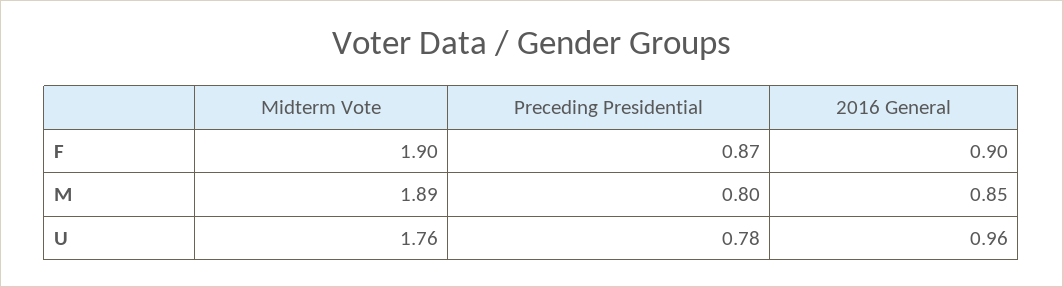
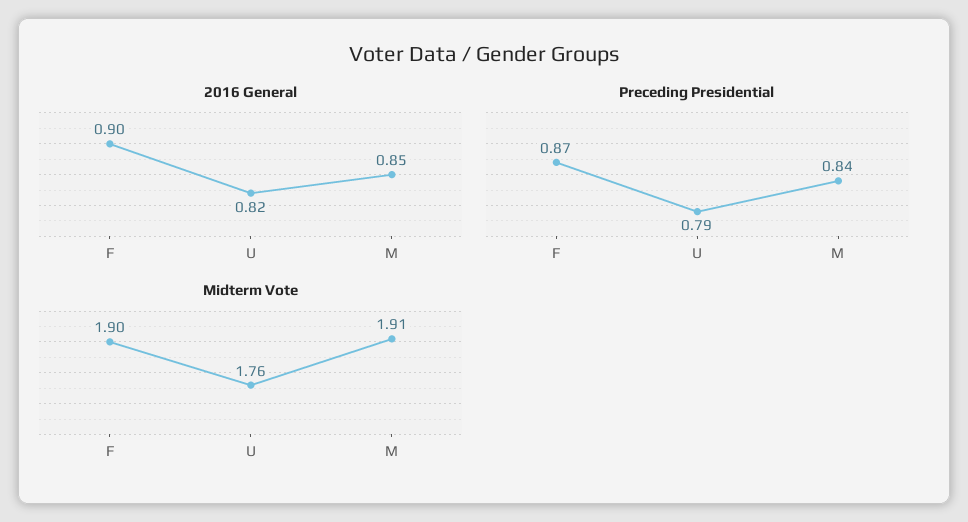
  {
    "Midterm Vote": {
      "F": 1.9,
-     "M": 1.89,
+     "M": 1.91,
      "U": 1.76
    },
    "Preceding Presidential": {
      "F": 0.87,
-     "M": 0.8,
+     "M": 0.84,
-     "U": 0.78
+     "U": 0.79
    },
    "2016 General": {
      "F": 0.9,
      "M": 0.85,
-     "U": 0.96
+     "U": 0.82
    }
  }

